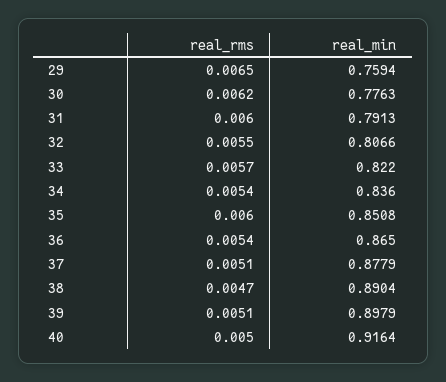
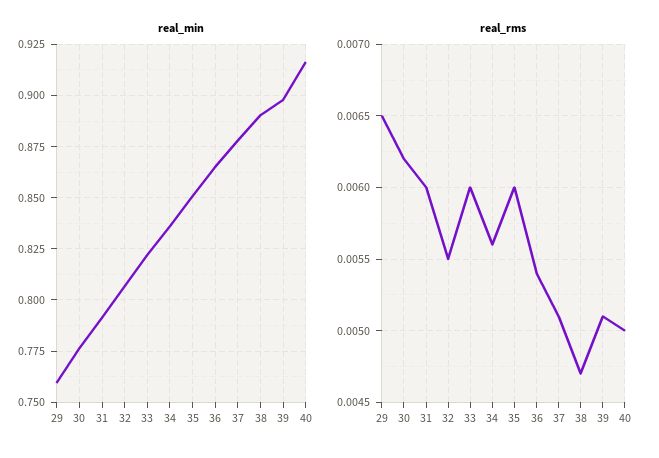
  {
    "real_rms": {
      "29": 0.0065,
      "30": 0.0062,
      "31": 0.006,
      "32": 0.0055,
-     "33": 0.0057,
+     "33": 0.006,
-     "34": 0.0054,
+     "34": 0.0056,
      "35": 0.006,
      "36": 0.0054,
      "37": 0.0051,
      "38": 0.0047,
      "39": 0.0051,
      "40": 0.005
    },
    "real_min": {
      "29": 0.7594,
      "30": 0.7763,
      "31": 0.7913,
      "32": 0.8066,
      "33": 0.822,
      "34": 0.836,
      "35": 0.8508,
      "36": 0.865,
      "37": 0.8779,
      "38": 0.8904,
      "39": 0.8979,
      "40": 0.9164
    }
  }

